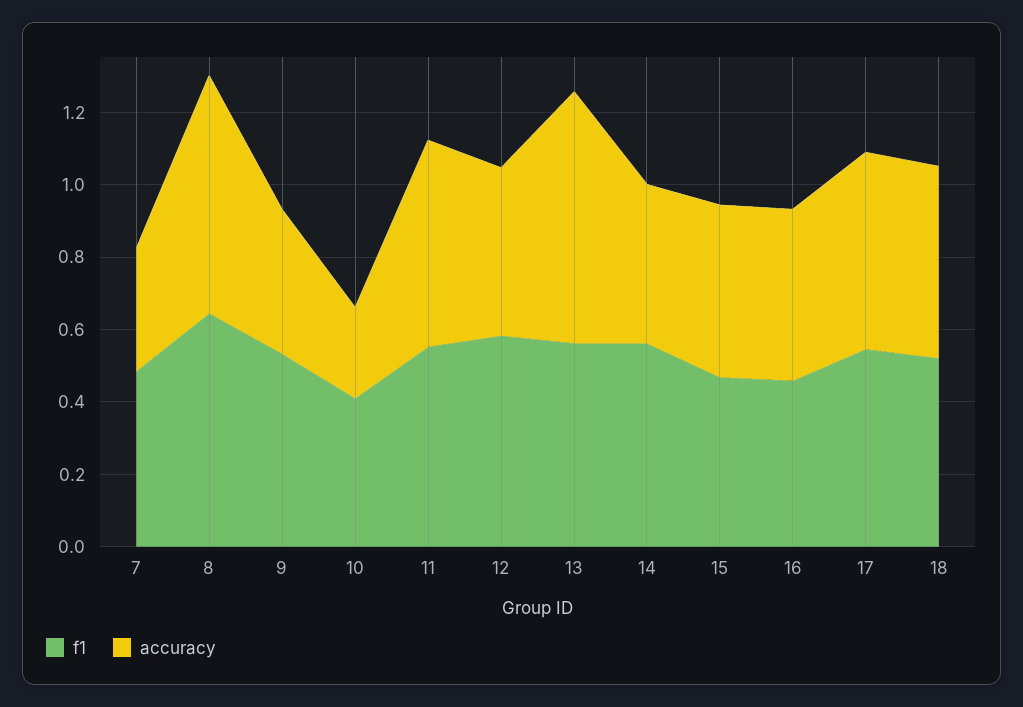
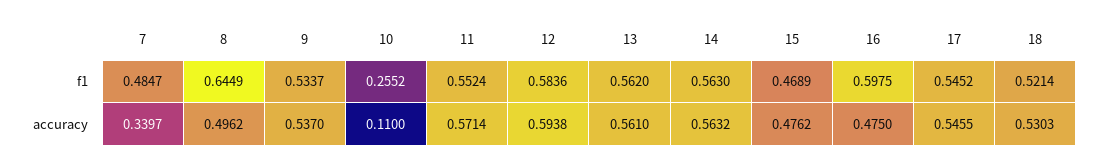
  {
    "f1": {
      "7": 0.4847,
      "8": 0.6449,
      "9": 0.5337,
-     "10": 0.4,
+     "10": 0.2552,
      "11": 0.5524,
      "12": 0.5836,
      "13": 0.562,
      "14": 0.563,
      "15": 0.4689,
-     "16": 0.45,
+     "16": 0.5975,
      "17": 0.5452,
      "18": 0.5214
    },
    "accuracy": {
      "7": 0.3397,
-     "8": 0.65,
+     "8": 0.4962,
-     "9": 0.4,
+     "9": 0.537,
-     "10": 0.25,
+     "10": 0.11,
      "11": 0.5714,
-     "12": 0.45,
+     "12": 0.5938,
-     "13": 0.7,
+     "13": 0.561,
-     "14": 0.45,
+     "14": 0.5632,
      "15": 0.4762,
      "16": 0.475,
      "17": 0.5455,
      "18": 0.5303
    }
  }

